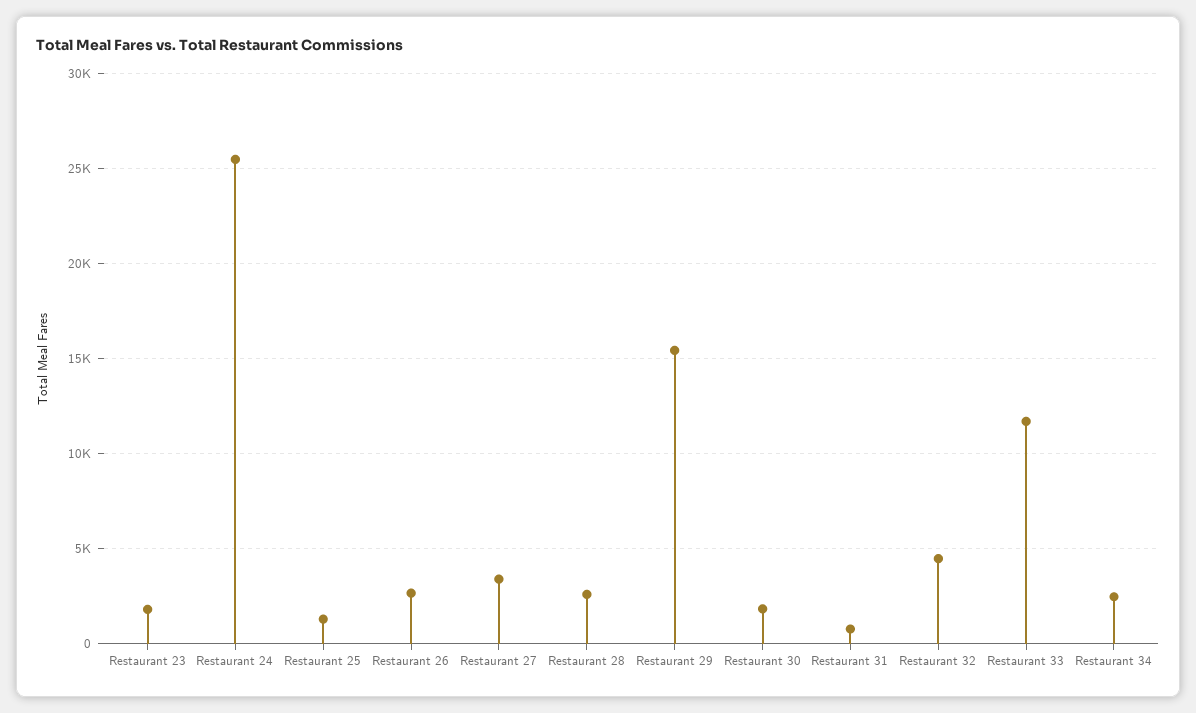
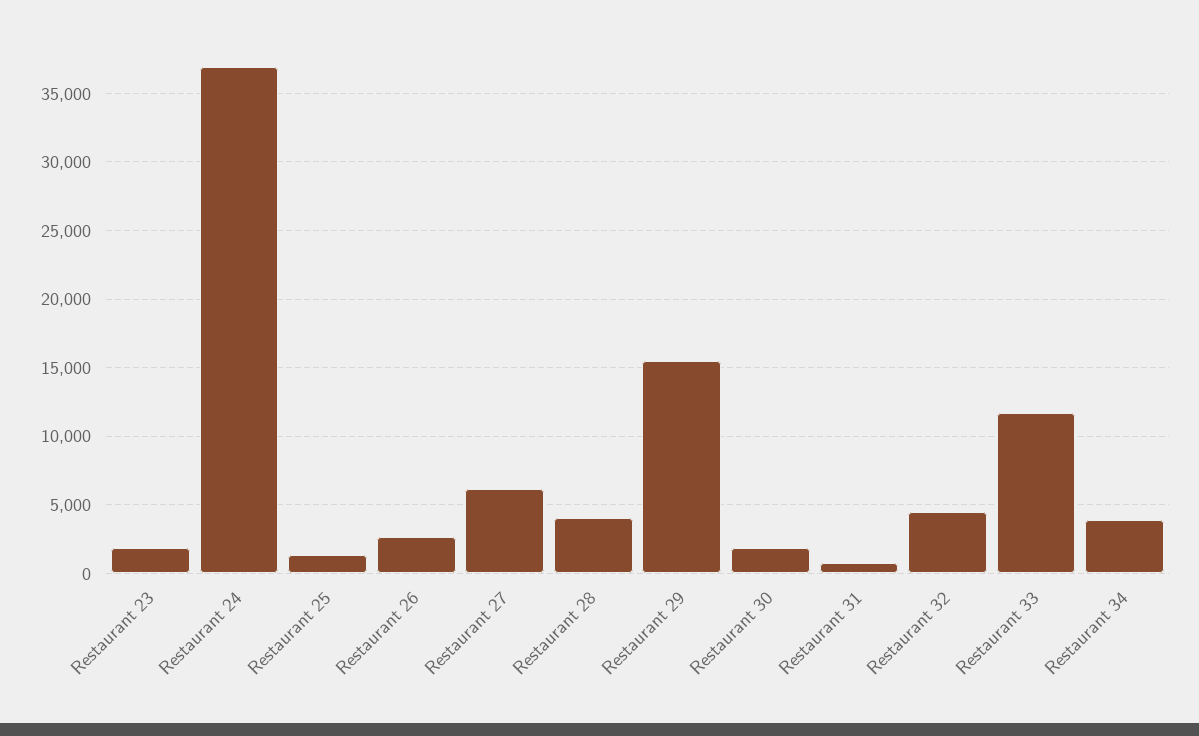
  {
    "Restaurant 23": 2000,
-   "Restaurant 24": 25500,
+   "Restaurant 24": 37000,
    "Restaurant 25": 1500,
    "Restaurant 26": 2500,
-   "Restaurant 27": 3500,
+   "Restaurant 27": 6000,
-   "Restaurant 28": 2500,
+   "Restaurant 28": 4000,
    "Restaurant 29": 15500,
    "Restaurant 30": 2000,
    "Restaurant 31": 1000,
    "Restaurant 32": 4500,
    "Restaurant 33": 11500,
-   "Restaurant 34": 2500
+   "Restaurant 34": 4000
  }

